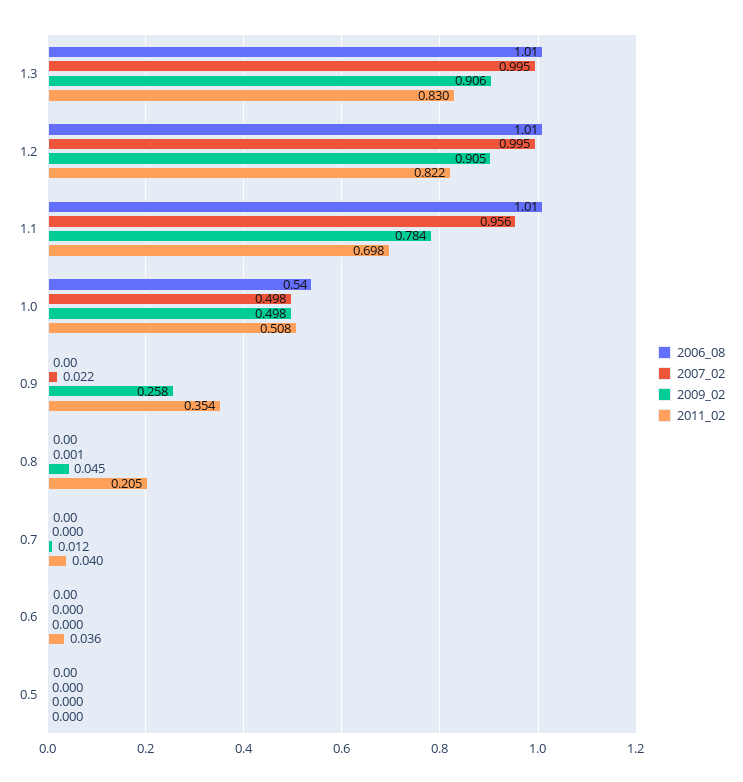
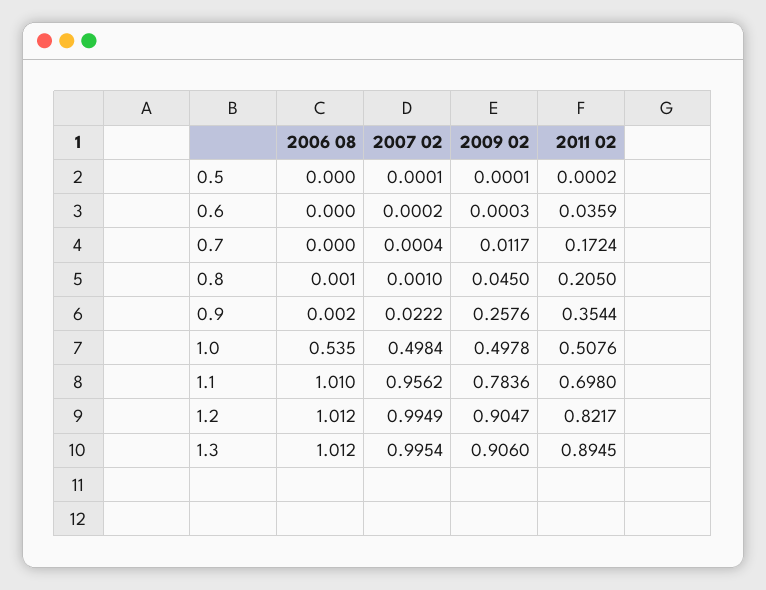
  {
    "2006_08": {
      "1.3": 1.012,
      "1.2": 1.012,
      "1.1": 1.01,
      "1.0": 0.535,
      "0.9": 0.002,
      "0.8": 0.001,
      "0.7": 0,
      "0.6": 0,
      "0.5": 0
    },
    "2007_02": {
      "1.3": 0.9954,
      "1.2": 0.9949,
      "1.1": 0.9562,
      "1.0": 0.4984,
      "0.9": 0.0222,
      "0.8": 0.001,
      "0.7": 0.0004,
      "0.6": 0.0002,
      "0.5": 0.0001
    },
    "2009_02": {
      "1.3": 0.906,
      "1.2": 0.9047,
      "1.1": 0.7836,
      "1.0": 0.4978,
      "0.9": 0.2576,
      "0.8": 0.045,
      "0.7": 0.0117,
      "0.6": 0.0003,
      "0.5": 0.0001
    },
    "2011_02": {
-     "1.3": 0.83,
+     "1.3": 0.8945,
      "1.2": 0.8217,
      "1.1": 0.698,
      "1.0": 0.5076,
      "0.9": 0.3544,
      "0.8": 0.205,
-     "0.7": 0.04,
+     "0.7": 0.1724,
      "0.6": 0.0359,
      "0.5": 0.0002
    }
  }

